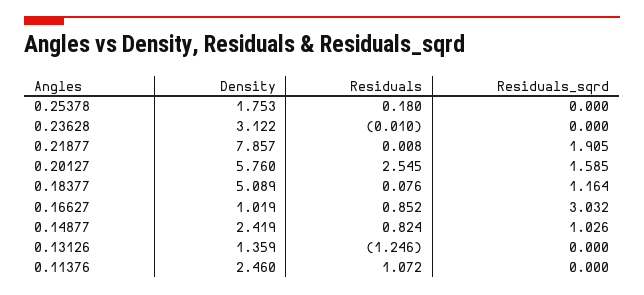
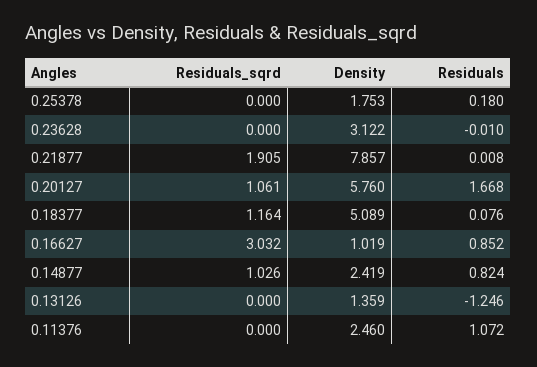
  {
    "Density": {
      "0.25378": 1.753,
      "0.23628": 3.122,
      "0.21877": 7.857,
      "0.20127": 5.76,
      "0.18377": 5.089,
      "0.16627": 1.019,
      "0.14877": 2.419,
      "0.13126": 1.359,
      "0.11376": 2.46
    },
    "Residuals": {
      "0.25378": 0.18,
      "0.23628": -0.01,
      "0.21877": 0.008,
-     "0.20127": 2.545,
+     "0.20127": 1.668,
      "0.18377": 0.076,
      "0.16627": 0.852,
      "0.14877": 0.824,
      "0.13126": -1.246,
      "0.11376": 1.072
    },
    "Residuals_sqrd": {
      "0.25378": 0,
      "0.23628": 0,
      "0.21877": 1.905,
-     "0.20127": 1.585,
+     "0.20127": 1.061,
      "0.18377": 1.164,
      "0.16627": 3.032,
      "0.14877": 1.026,
      "0.13126": 0,
      "0.11376": 0
    }
  }

